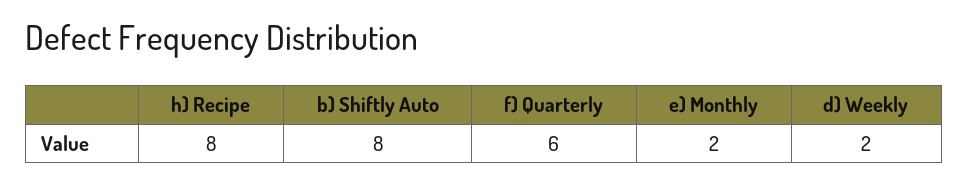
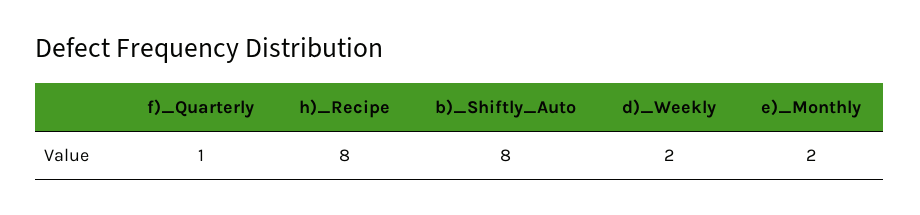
  {
    "h) Recipe": 8,
    "b) Shiftly Auto": 8,
-   "f) Quarterly": 6,
+   "f) Quarterly": 1,
    "e) Monthly": 2,
    "d) Weekly": 2
  }

